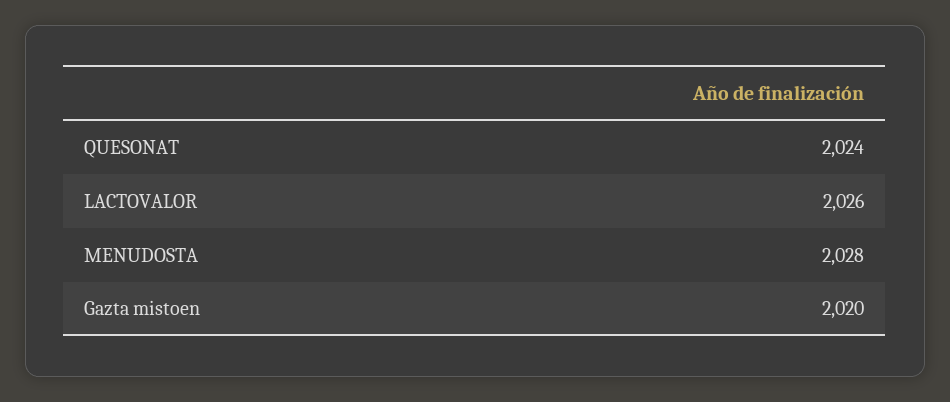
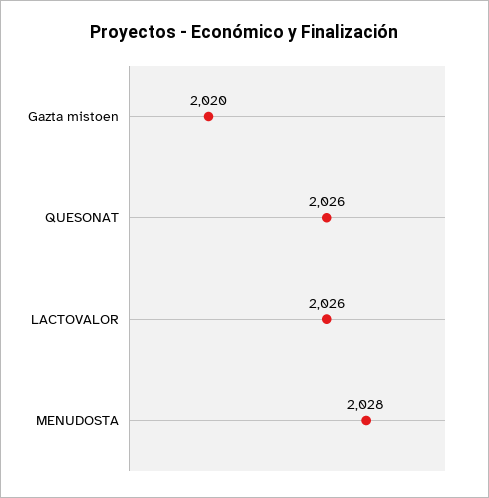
  {
-   "QUESONAT": 2024,
+   "QUESONAT": 2026,
    "LACTOVALOR": 2026,
    "MENUDOSTA": 2028,
    "Gazta mistoen": 2020
  }

